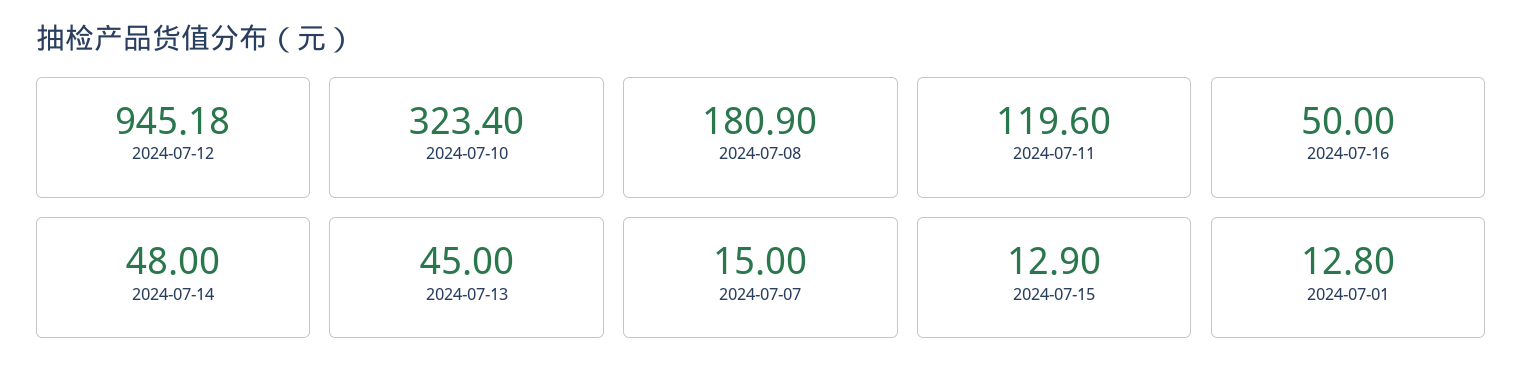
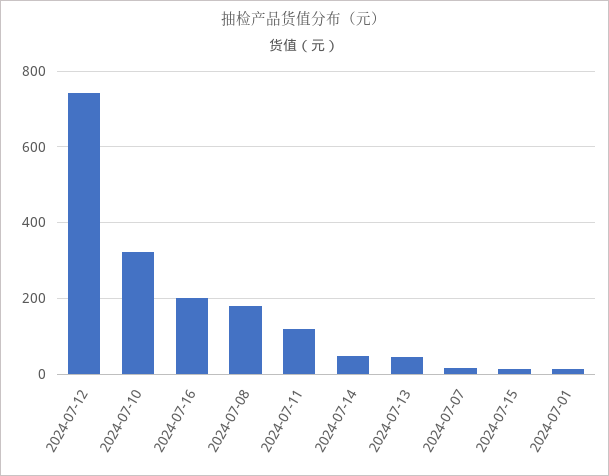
  {
-   "2024-07-12": 945.18,
+   "2024-07-12": 740,
    "2024-07-10": 323.4,
    "2024-07-08": 180.9,
    "2024-07-11": 119.6,
-   "2024-07-16": 50,
+   "2024-07-16": 200,
    "2024-07-14": 48,
    "2024-07-13": 45,
    "2024-07-07": 15,
    "2024-07-15": 12.9,
    "2024-07-01": 12.8
  }

